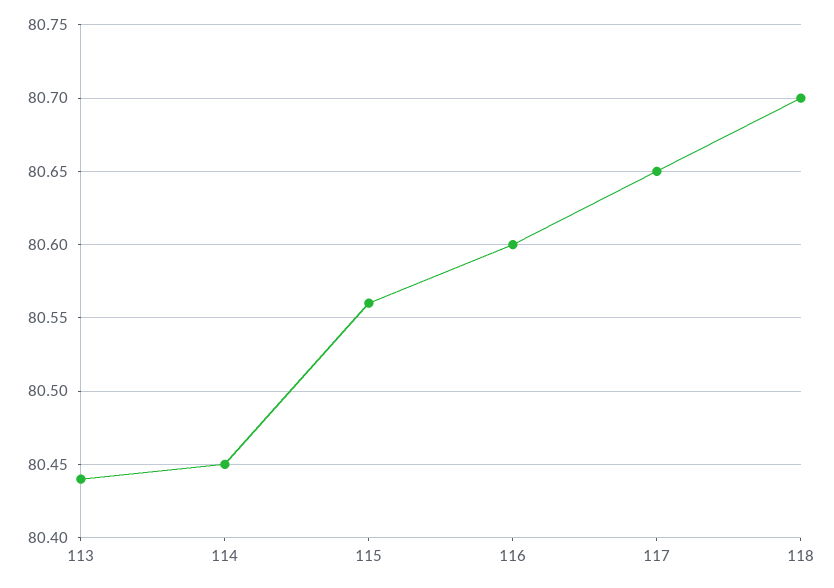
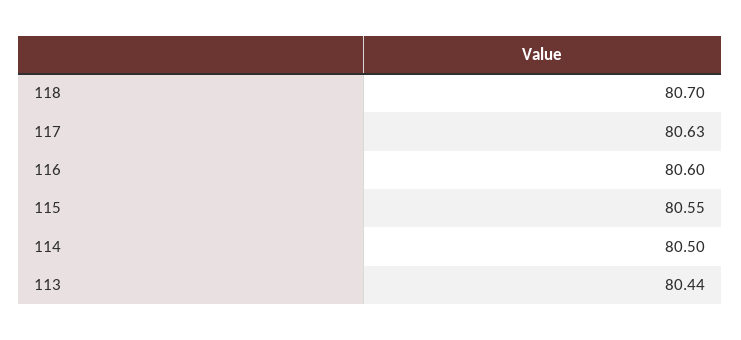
  {
    "113": 80.44,
-   "114": 80.45,
+   "114": 80.5,
-   "115": 80.56,
+   "115": 80.55,
    "116": 80.6,
-   "117": 80.65,
+   "117": 80.63,
    "118": 80.7
  }

